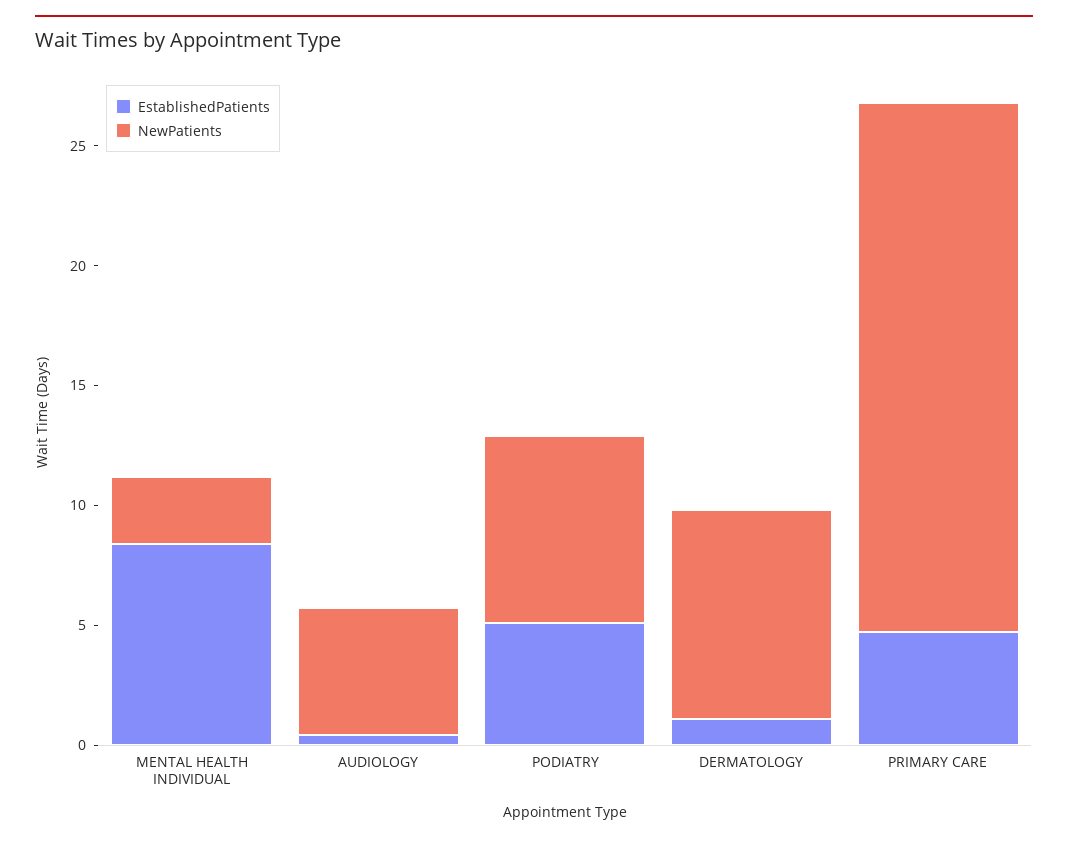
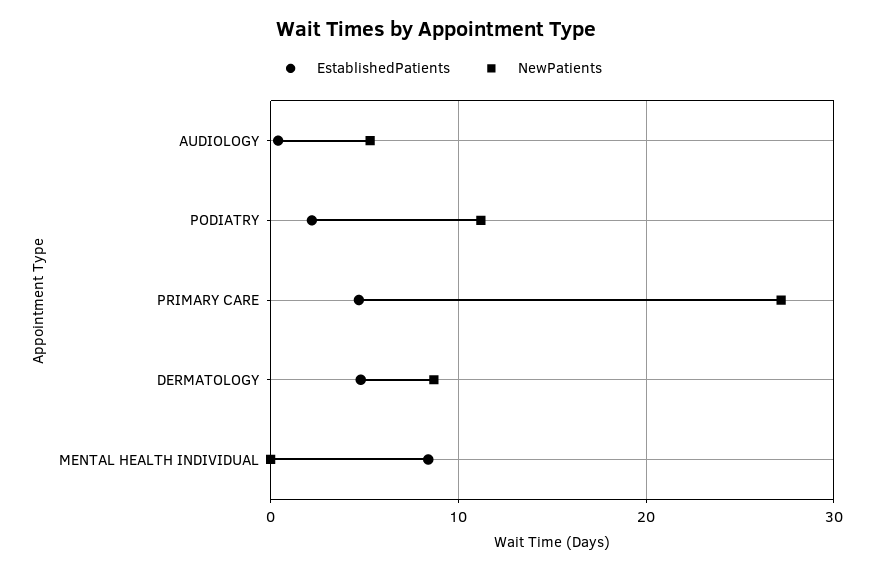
  {
    "EstablishedPatients": {
      "MENTAL HEALTH INDIVIDUAL": 8,
      "AUDIOLOGY": 0,
-     "PODIATRY": 5,
+     "PODIATRY": 2,
-     "DERMATOLOGY": 1,
+     "DERMATOLOGY": 5,
      "PRIMARY CARE": 5
    },
    "NewPatients": {
-     "MENTAL HEALTH INDIVIDUAL": 3,
+     "MENTAL HEALTH INDIVIDUAL": 0,
      "AUDIOLOGY": 5,
-     "PODIATRY": 8,
+     "PODIATRY": 11,
      "DERMATOLOGY": 9,
-     "PRIMARY CARE": 22
+     "PRIMARY CARE": 27
    }
  }

